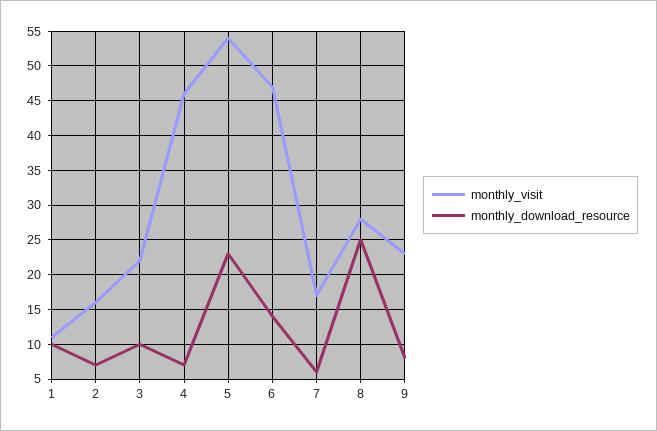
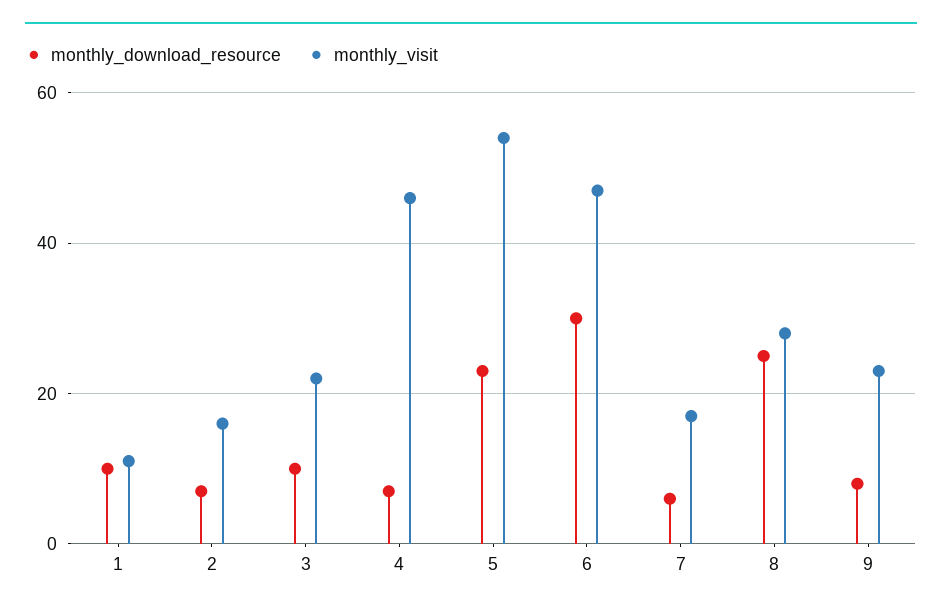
  {
    "monthly_visit": {
      "1": 11,
      "2": 16,
      "3": 22,
      "4": 46,
      "5": 54,
      "6": 47,
      "7": 17,
      "8": 28,
      "9": 23
    },
    "monthly_download_resource": {
      "1": 10,
      "2": 7,
      "3": 10,
      "4": 7,
      "5": 23,
-     "6": 14,
+     "6": 30,
      "7": 6,
      "8": 25,
      "9": 8
    }
  }

